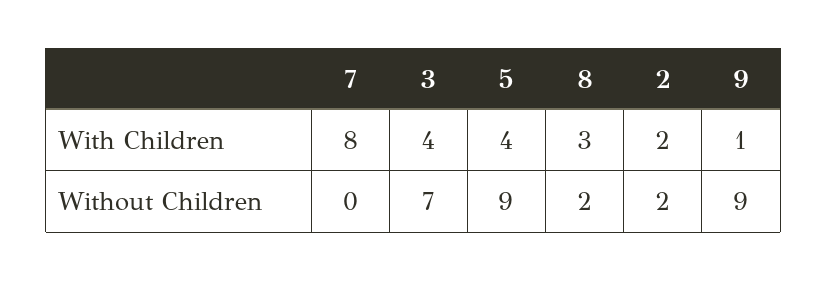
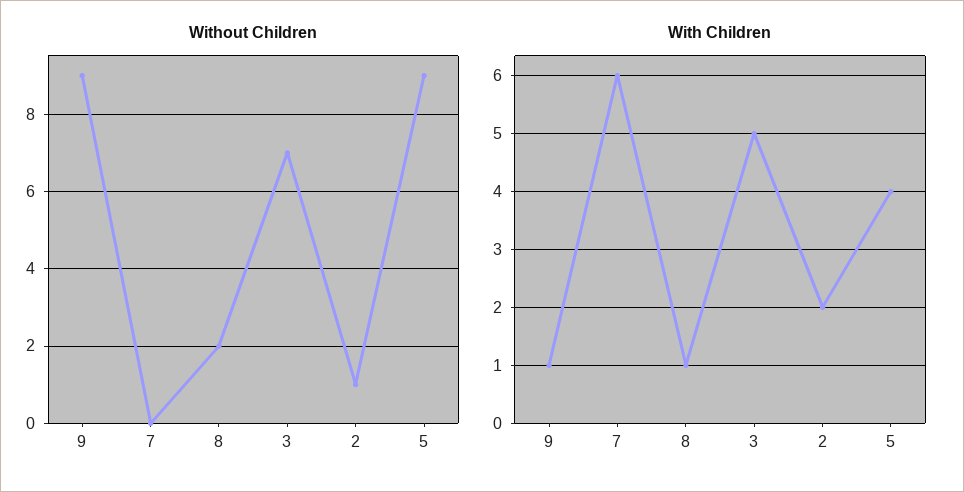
  {
    "With Children": {
-     "7": 8,
+     "7": 6,
-     "3": 4,
+     "3": 5,
      "5": 4,
-     "8": 3,
+     "8": 1,
      "2": 2,
      "9": 1
    },
    "Without Children": {
      "7": 0,
      "3": 7,
      "5": 9,
      "8": 2,
-     "2": 2,
+     "2": 1,
      "9": 9
    }
  }

